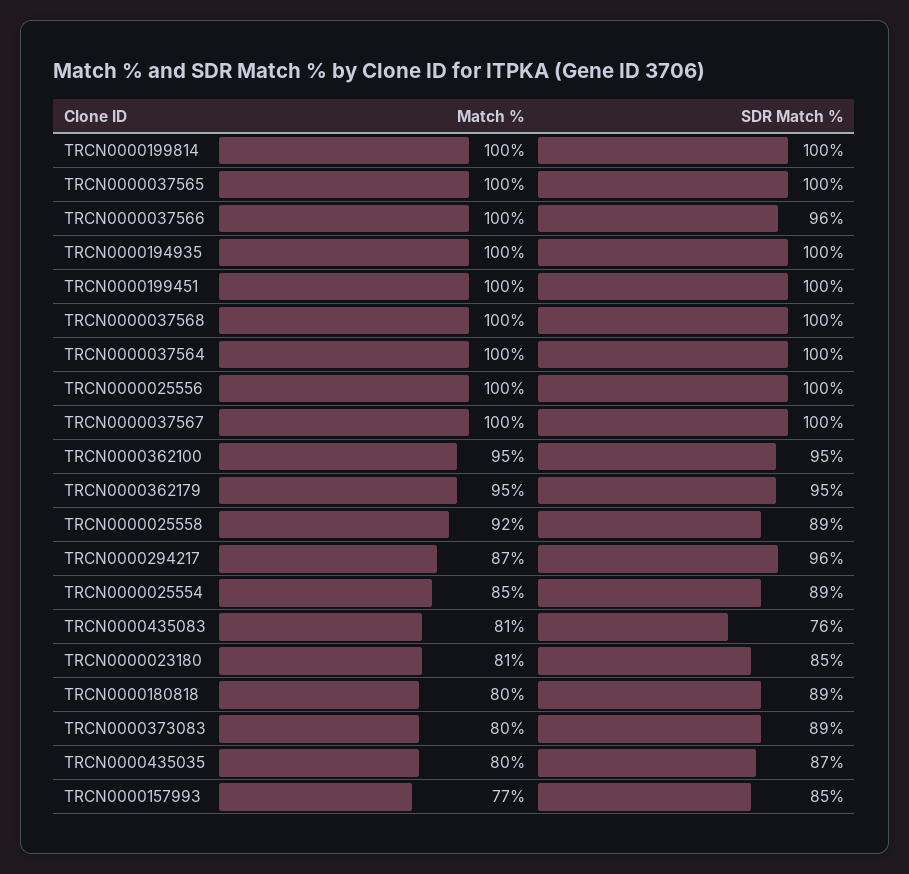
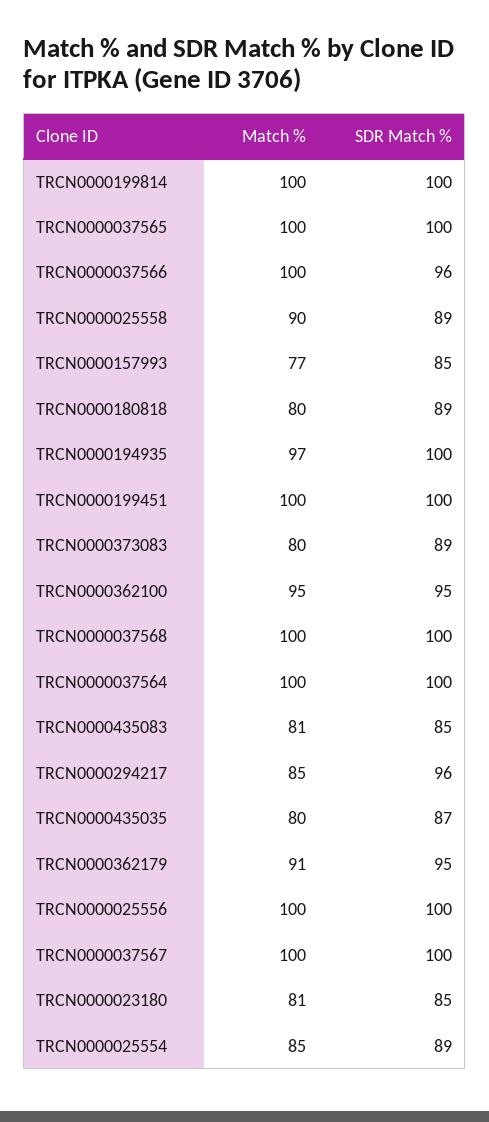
  {
    "Match %": {
      "TRCN0000199814": 100,
      "TRCN0000037565": 100,
      "TRCN0000037566": 100,
-     "TRCN0000194935": 100,
+     "TRCN0000194935": 97,
      "TRCN0000199451": 100,
      "TRCN0000037568": 100,
      "TRCN0000037564": 100,
      "TRCN0000025556": 100,
      "TRCN0000037567": 100,
      "TRCN0000362100": 95,
-     "TRCN0000362179": 95,
+     "TRCN0000362179": 91,
-     "TRCN0000025558": 92,
+     "TRCN0000025558": 90,
-     "TRCN0000294217": 87,
+     "TRCN0000294217": 85,
      "TRCN0000025554": 85,
      "TRCN0000435083": 81,
      "TRCN0000023180": 81,
      "TRCN0000180818": 80,
      "TRCN0000373083": 80,
      "TRCN0000435035": 80,
      "TRCN0000157993": 77
    },
    "SDR Match %": {
      "TRCN0000199814": 100,
      "TRCN0000037565": 100,
      "TRCN0000037566": 96,
      "TRCN0000194935": 100,
      "TRCN0000199451": 100,
      "TRCN0000037568": 100,
      "TRCN0000037564": 100,
      "TRCN0000025556": 100,
      "TRCN0000037567": 100,
      "TRCN0000362100": 95,
      "TRCN0000362179": 95,
      "TRCN0000025558": 89,
      "TRCN0000294217": 96,
      "TRCN0000025554": 89,
-     "TRCN0000435083": 76,
+     "TRCN0000435083": 85,
      "TRCN0000023180": 85,
      "TRCN0000180818": 89,
      "TRCN0000373083": 89,
      "TRCN0000435035": 87,
      "TRCN0000157993": 85
    }
  }

